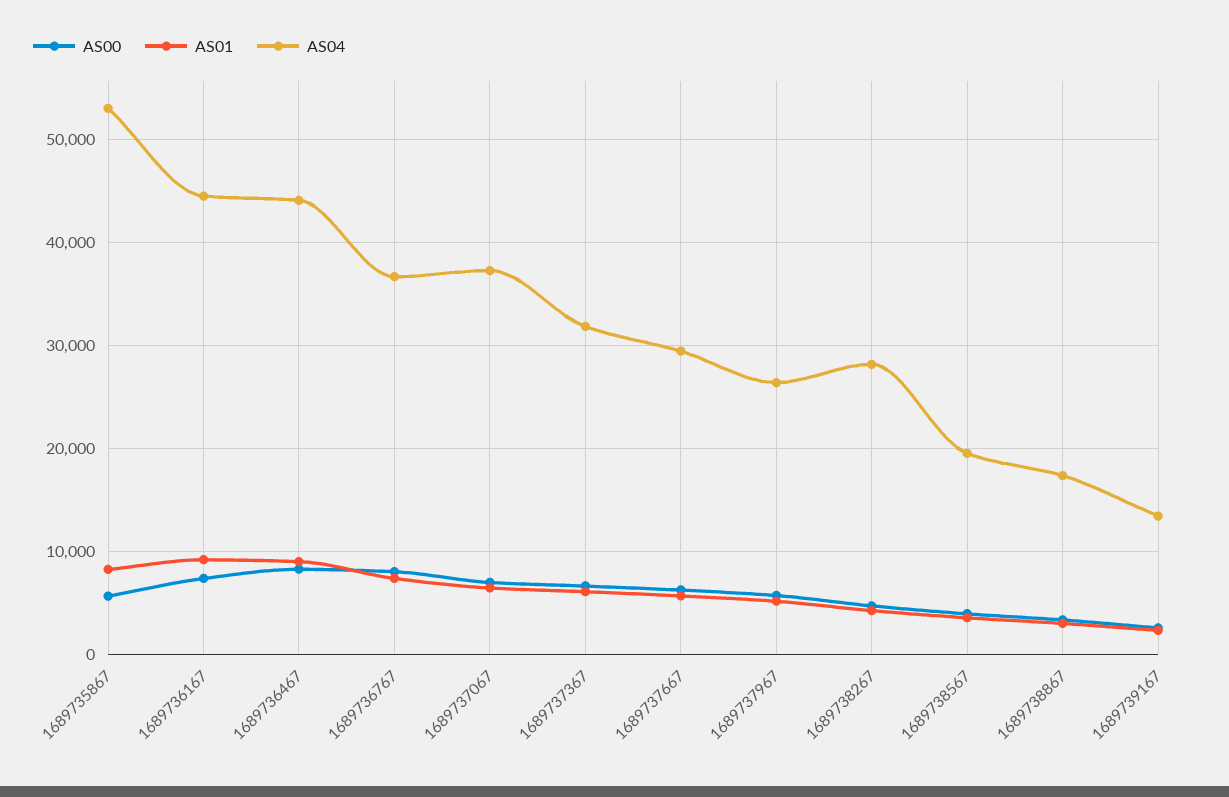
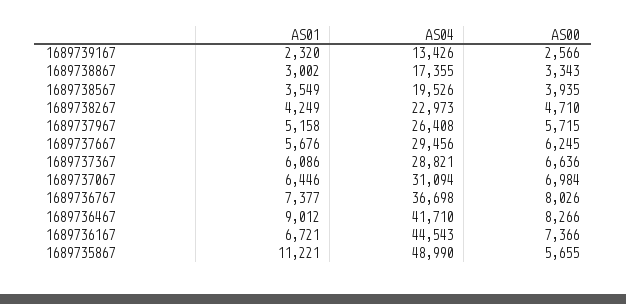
  {
    "AS00": {
      "1689735867": 5655,
      "1689736167": 7366,
      "1689736467": 8266,
      "1689736767": 8026,
      "1689737067": 6984,
      "1689737367": 6636,
      "1689737667": 6245,
      "1689737967": 5715,
      "1689738267": 4710,
      "1689738567": 3935,
      "1689738867": 3343,
      "1689739167": 2566
    },
    "AS01": {
-     "1689735867": 8000,
+     "1689735867": 11221,
-     "1689736167": 9000,
+     "1689736167": 6721,
      "1689736467": 9012,
      "1689736767": 7377,
      "1689737067": 6446,
      "1689737367": 6086,
      "1689737667": 5676,
      "1689737967": 5158,
      "1689738267": 4249,
      "1689738567": 3549,
      "1689738867": 3002,
      "1689739167": 2320
    },
    "AS04": {
-     "1689735867": 53000,
+     "1689735867": 48990,
      "1689736167": 44543,
-     "1689736467": 44000,
+     "1689736467": 41710,
      "1689736767": 36698,
-     "1689737067": 37000,
+     "1689737067": 31094,
-     "1689737367": 32000,
+     "1689737367": 28821,
      "1689737667": 29456,
      "1689737967": 26408,
-     "1689738267": 28000,
+     "1689738267": 22973,
      "1689738567": 19526,
      "1689738867": 17355,
      "1689739167": 13426
    }
  }

